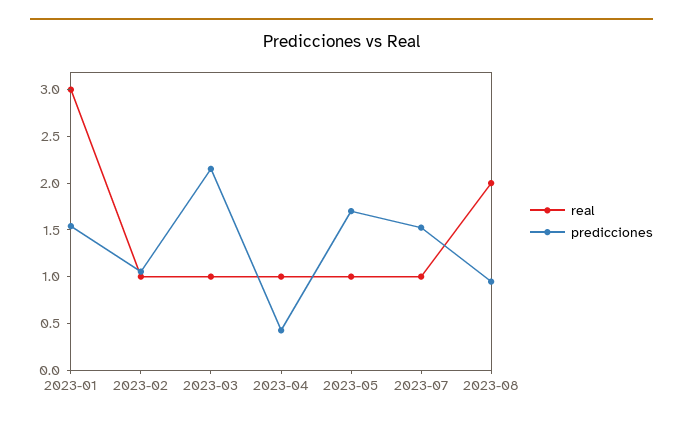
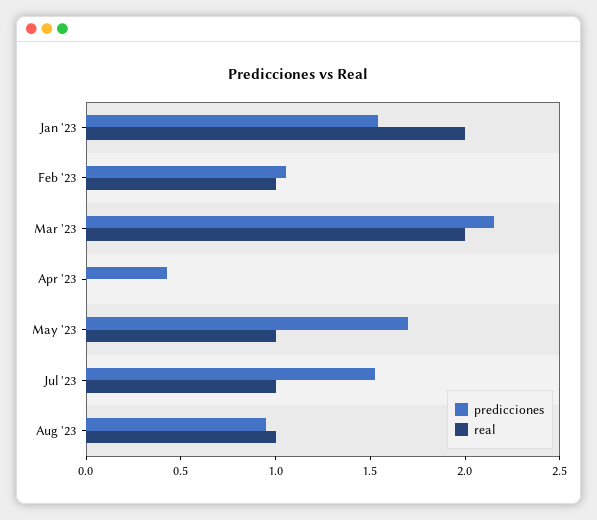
  {
    "real": {
-     "2023-01": 3,
+     "2023-01": 2,
      "2023-02": 1,
-     "2023-03": 1,
+     "2023-03": 2,
-     "2023-04": 1,
+     "2023-04": 0,
      "2023-05": 1,
      "2023-07": 1,
-     "2023-08": 2
+     "2023-08": 1
    },
    "predicciones": {
      "2023-01": 1.5,
      "2023-02": 1.1,
      "2023-03": 2.2,
      "2023-04": 0.4,
      "2023-05": 1.7,
      "2023-07": 1.5,
      "2023-08": 0.9
    }
  }

